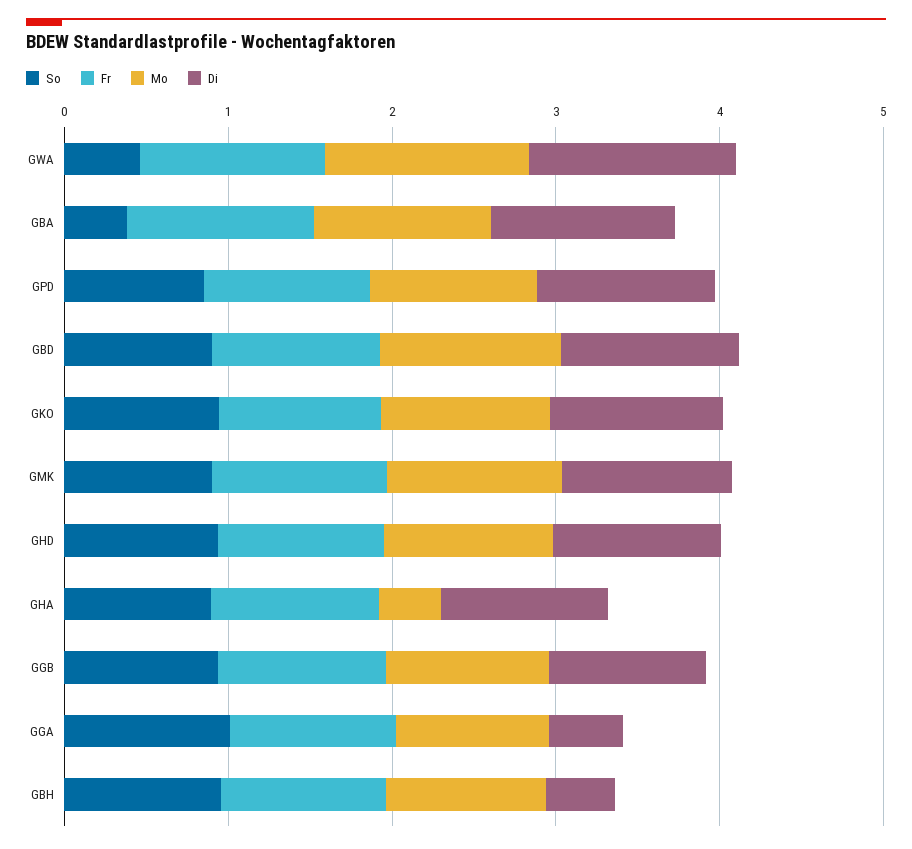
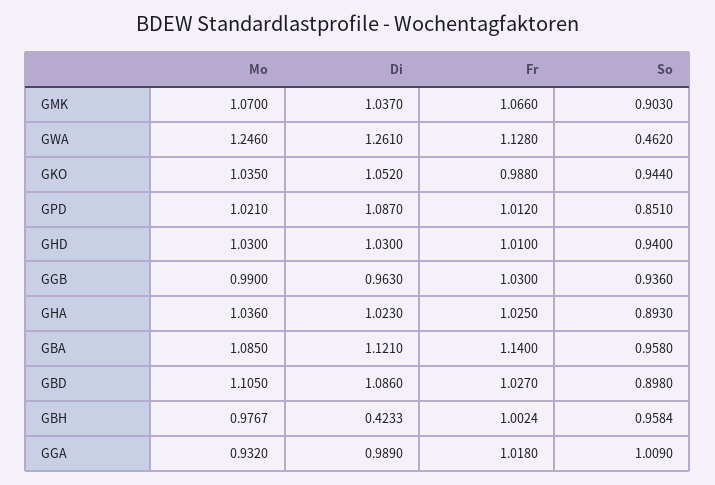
  {
    "So": {
      "GWA": 0.462,
-     "GBA": 0.4,
+     "GBA": 0.958,
      "GPD": 0.851,
      "GBD": 0.898,
      "GKO": 0.944,
      "GMK": 0.903,
      "GHD": 0.94,
      "GHA": 0.893,
      "GGB": 0.936,
      "GGA": 1.009,
      "GBH": 0.9584
    },
    "Fr": {
      "GWA": 1.128,
      "GBA": 1.14,
      "GPD": 1.012,
      "GBD": 1.027,
      "GKO": 0.988,
      "GMK": 1.066,
      "GHD": 1.01,
      "GHA": 1.025,
      "GGB": 1.03,
      "GGA": 1.018,
      "GBH": 1.0024
    },
    "Mo": {
      "GWA": 1.246,
      "GBA": 1.085,
      "GPD": 1.021,
      "GBD": 1.105,
      "GKO": 1.035,
      "GMK": 1.07,
      "GHD": 1.03,
-     "GHA": 0.4,
+     "GHA": 1.036,
      "GGB": 0.99,
      "GGA": 0.932,
      "GBH": 0.9767
    },
    "Di": {
      "GWA": 1.261,
      "GBA": 1.121,
      "GPD": 1.087,
      "GBD": 1.086,
      "GKO": 1.052,
      "GMK": 1.037,
      "GHD": 1.03,
      "GHA": 1.023,
      "GGB": 0.963,
-     "GGA": 0.4,
+     "GGA": 0.989,
      "GBH": 0.4233
    }
  }

